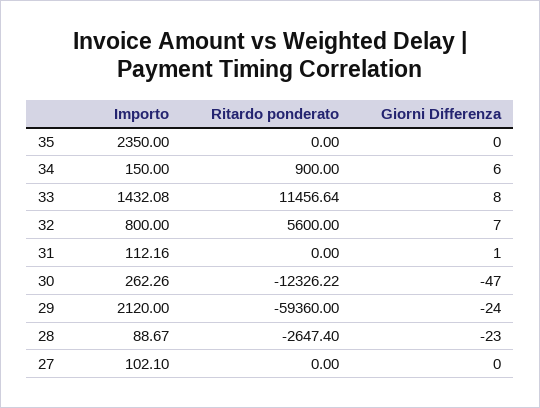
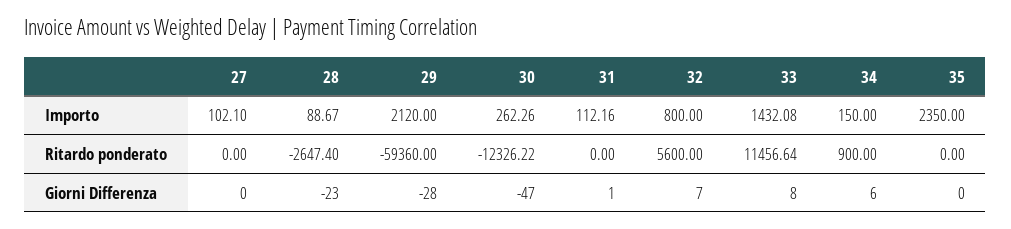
  {
    "Importo": {
      "35": 2350,
      "34": 150,
      "33": 1432.08,
      "32": 800,
      "31": 112.16,
      "30": 262.26,
      "29": 2120,
      "28": 88.67,
      "27": 102.1
    },
    "Ritardo ponderato": {
      "35": 0,
      "34": 900,
      "33": 11456.64,
      "32": 5600,
      "31": 0,
      "30": -12326.22,
      "29": -59360,
      "28": -2647.4,
      "27": 0
    },
    "Giorni Differenza": {
      "35": 0,
      "34": 6,
      "33": 8,
      "32": 7,
      "31": 1,
      "30": -47,
-     "29": -24,
+     "29": -28,
      "28": -23,
      "27": 0
    }
  }

